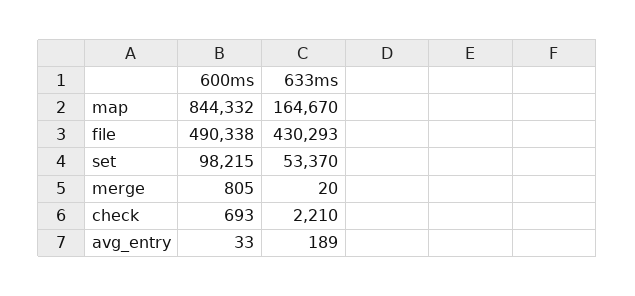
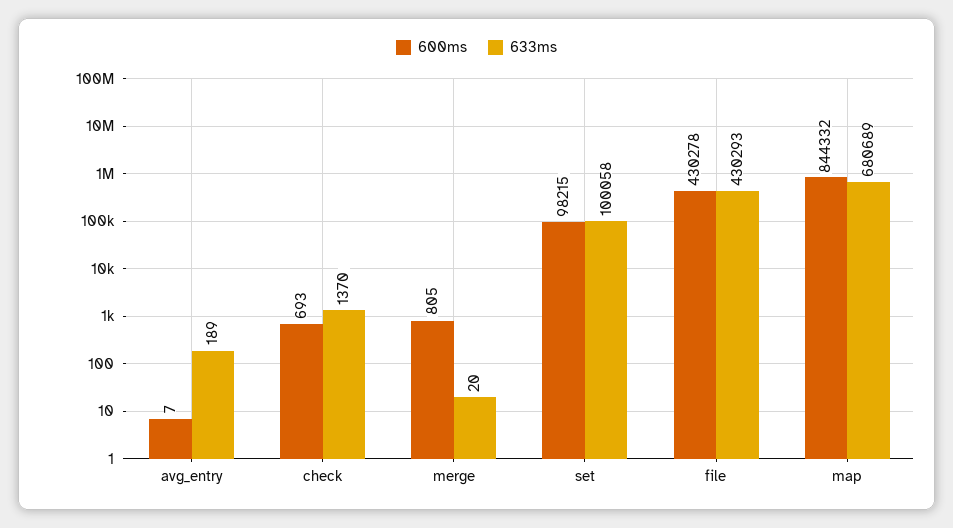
  {
    "600ms": {
      "map": 844332,
-     "file": 490338,
+     "file": 430278,
      "set": 98215,
      "merge": 805,
      "check": 693,
-     "avg_entry": 33
+     "avg_entry": 7
    },
    "633ms": {
-     "map": 164670,
+     "map": 680689,
      "file": 430293,
-     "set": 53370,
+     "set": 100058,
      "merge": 20,
-     "check": 2210,
+     "check": 1370,
      "avg_entry": 189
    }
  }

